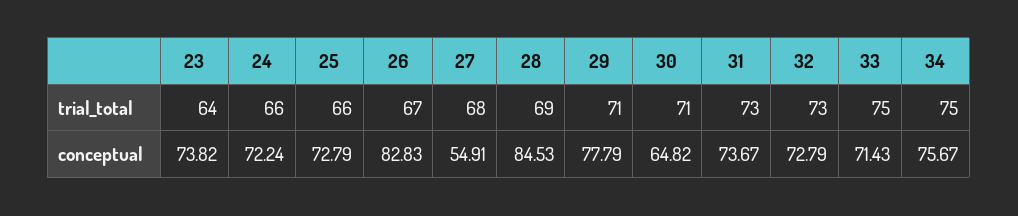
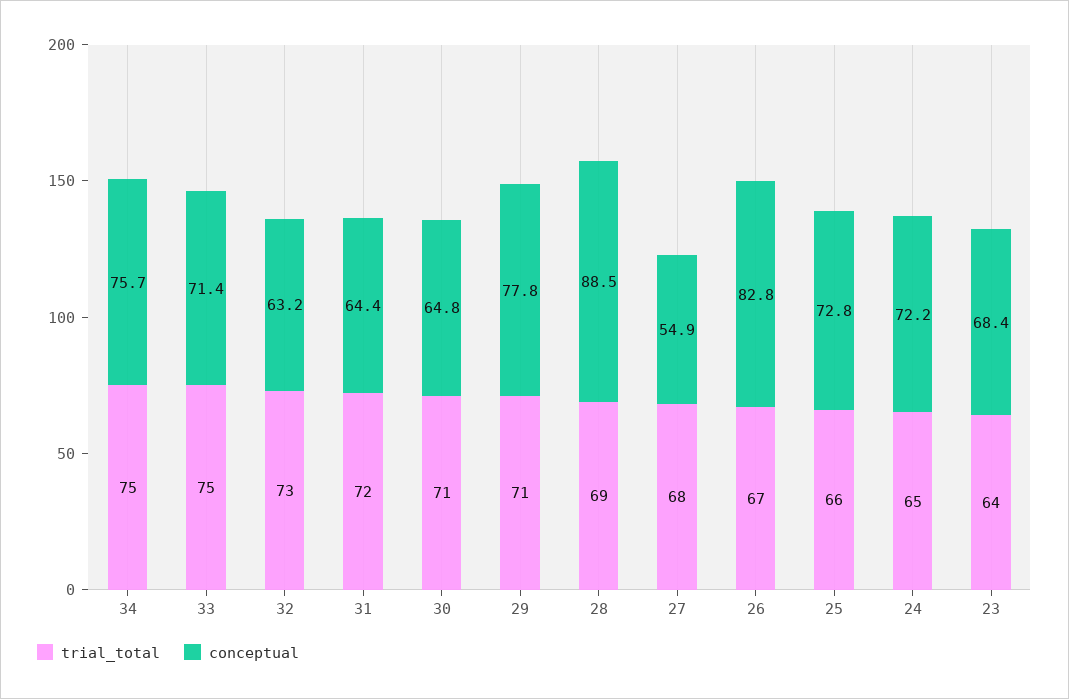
  {
    "trial_total": {
      "23": 64,
-     "24": 66,
+     "24": 65,
      "25": 66,
      "26": 67,
      "27": 68,
      "28": 69,
      "29": 71,
      "30": 71,
-     "31": 73,
+     "31": 72,
      "32": 73,
      "33": 75,
      "34": 75
    },
    "conceptual": {
-     "23": 73.82,
+     "23": 68.4,
      "24": 72.24,
      "25": 72.79,
      "26": 82.83,
      "27": 54.91,
-     "28": 84.53,
+     "28": 88.5,
      "29": 77.79,
      "30": 64.82,
-     "31": 73.67,
+     "31": 64.4,
-     "32": 72.79,
+     "32": 63.2,
      "33": 71.43,
      "34": 75.67
    }
  }

